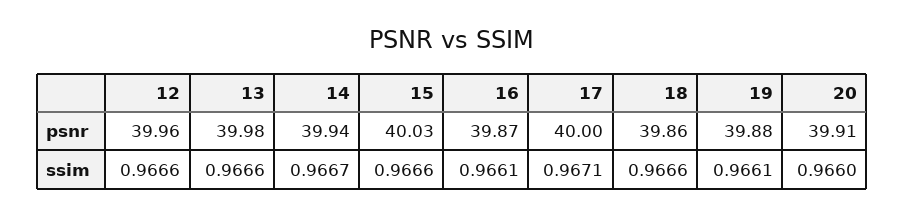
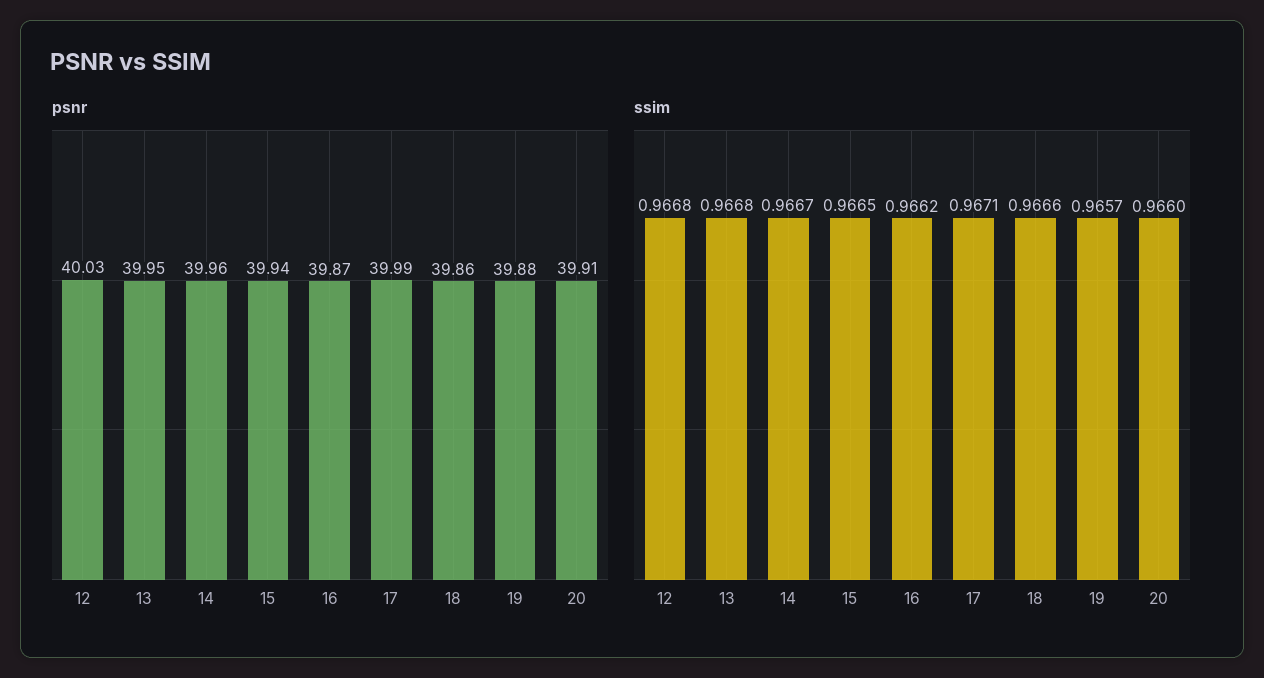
  {
    "psnr": {
-     "12": 39.96,
+     "12": 40.03,
-     "13": 39.98,
+     "13": 39.95,
-     "14": 39.94,
+     "14": 39.96,
-     "15": 40.03,
+     "15": 39.94,
      "16": 39.87,
-     "17": 40,
+     "17": 39.99,
      "18": 39.86,
      "19": 39.88,
      "20": 39.91
    },
    "ssim": {
-     "12": 0.9666,
+     "12": 0.9668,
-     "13": 0.9666,
+     "13": 0.9668,
      "14": 0.9667,
-     "15": 0.9666,
+     "15": 0.9665,
-     "16": 0.9661,
+     "16": 0.9662,
      "17": 0.9671,
      "18": 0.9666,
-     "19": 0.9661,
+     "19": 0.9657,
      "20": 0.966
    }
  }

